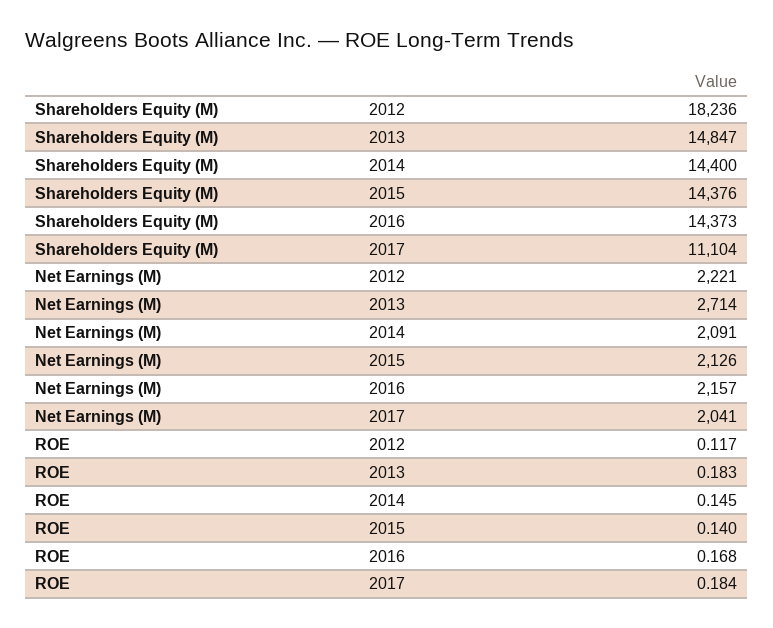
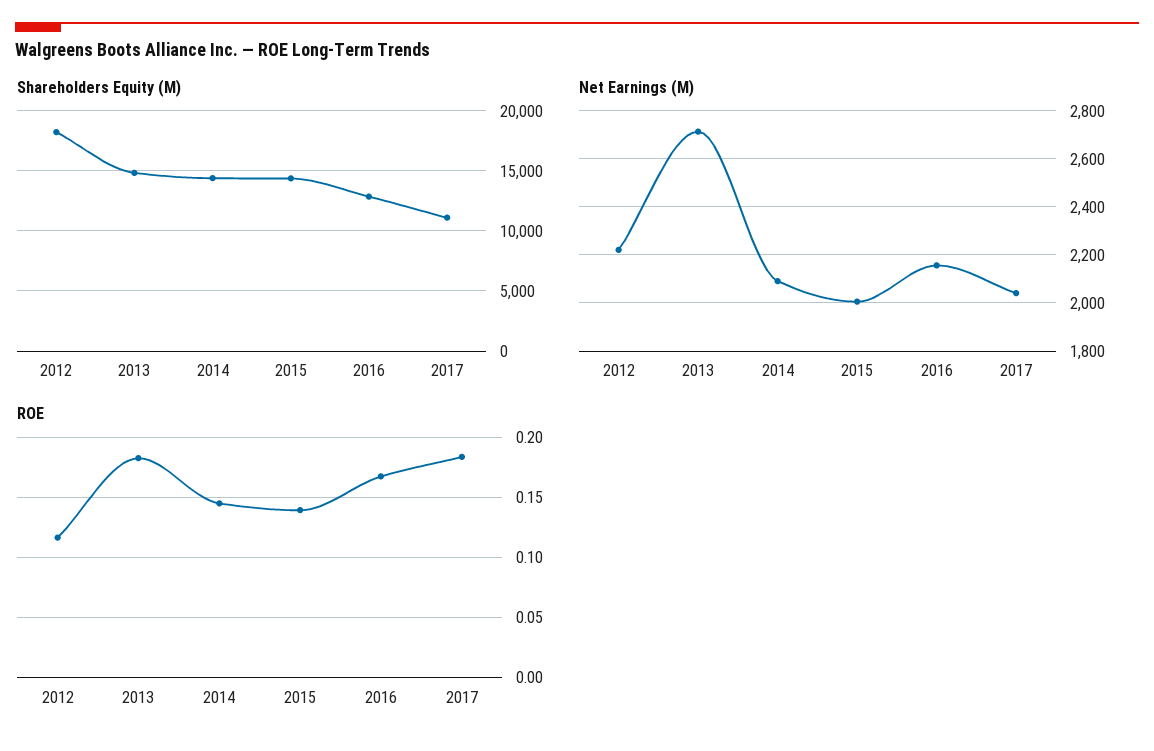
  {
    "Shareholders Equity (M)": {
      "2012": 18236,
      "2013": 14847,
      "2014": 14400,
      "2015": 14376,
-     "2016": 14373,
+     "2016": 13000,
      "2017": 11104
    },
    "Net Earnings (M)": {
      "2012": 2221,
      "2013": 2714,
      "2014": 2091,
-     "2015": 2126,
+     "2015": 2000,
      "2016": 2157,
      "2017": 2041
    },
    "ROE": {
      "2012": 0.117,
      "2013": 0.183,
      "2014": 0.145,
      "2015": 0.14,
      "2016": 0.168,
      "2017": 0.184
    }
  }

